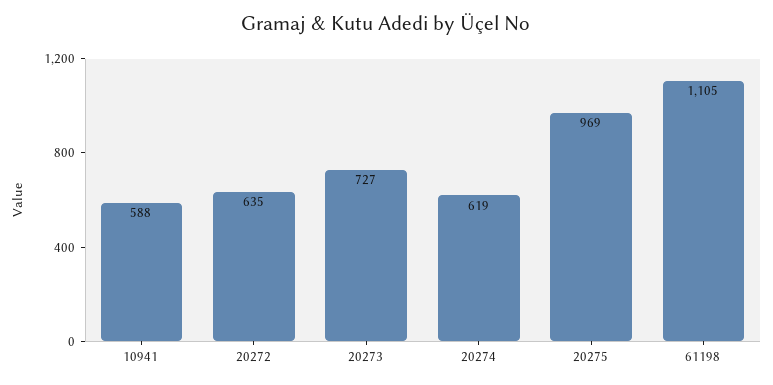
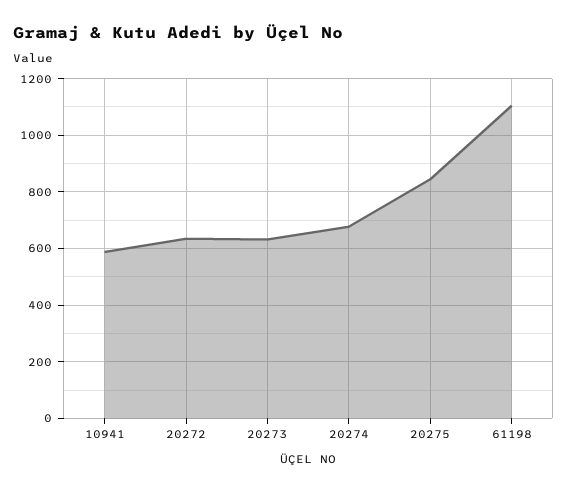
  {
    "10941": 588,
    "20272": 635,
-   "20273": 727,
+   "20273": 625,
-   "20274": 619,
+   "20274": 675,
-   "20275": 969,
+   "20275": 850,
    "61198": 1105
  }

